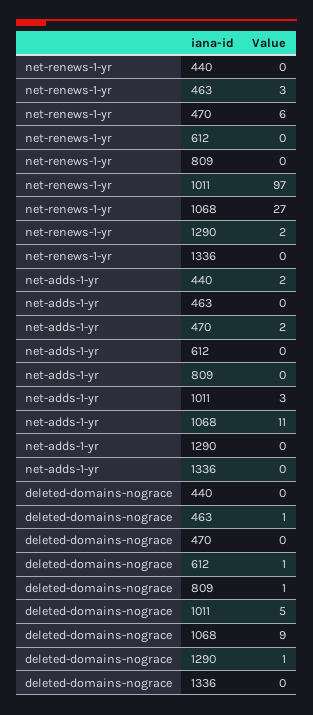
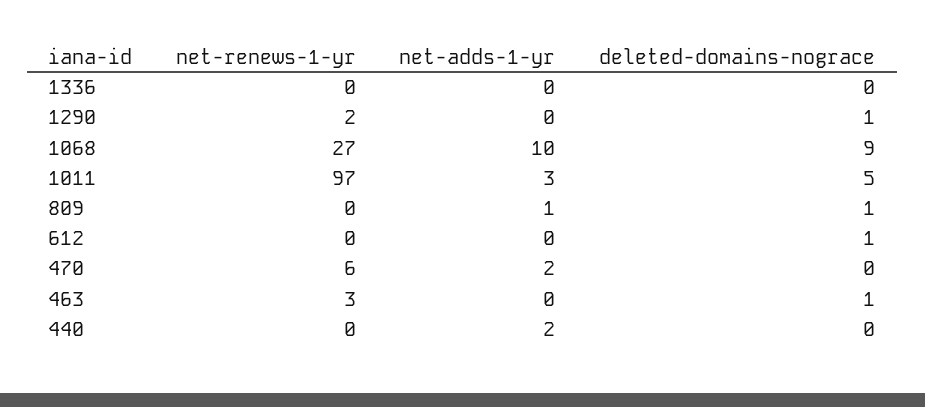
  {
    "net-renews-1-yr": {
      "440": 0,
      "463": 3,
      "470": 6,
      "612": 0,
      "809": 0,
      "1011": 97,
      "1068": 27,
      "1290": 2,
      "1336": 0
    },
    "net-adds-1-yr": {
      "440": 2,
      "463": 0,
      "470": 2,
      "612": 0,
-     "809": 0,
+     "809": 1,
      "1011": 3,
-     "1068": 11,
+     "1068": 10,
      "1290": 0,
      "1336": 0
    },
    "deleted-domains-nograce": {
      "440": 0,
      "463": 1,
      "470": 0,
      "612": 1,
      "809": 1,
      "1011": 5,
      "1068": 9,
      "1290": 1,
      "1336": 0
    }
  }

